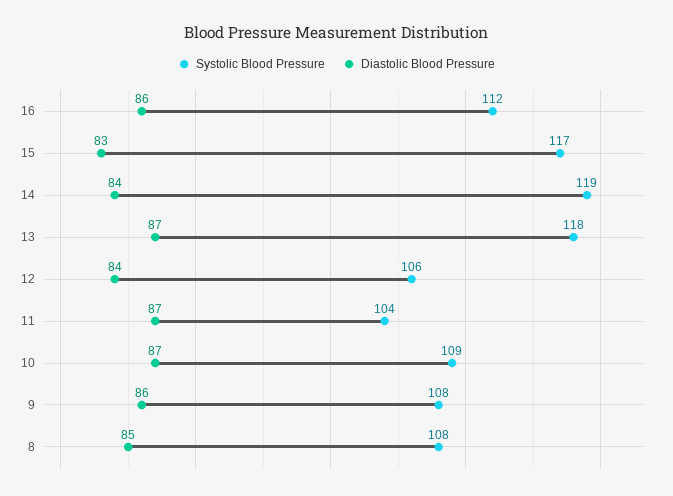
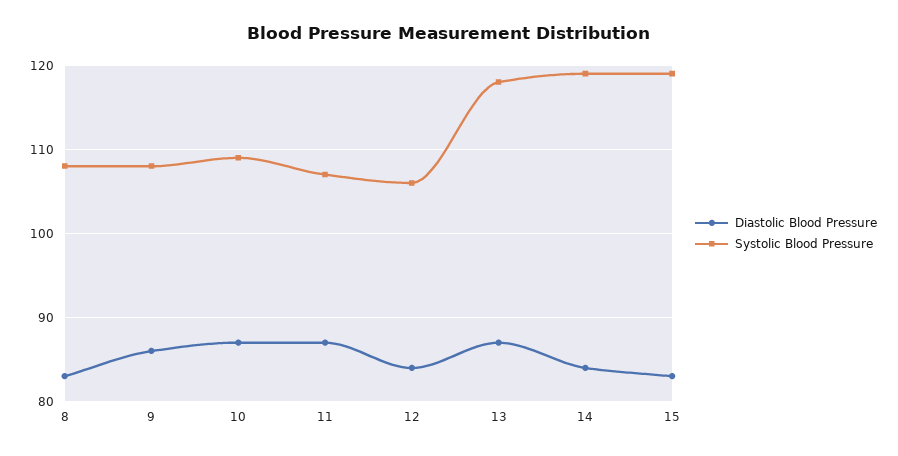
  {
    "Systolic Blood Pressure": {
-     "16": 112,
-     "15": 117,
+     "15": 119,
      "14": 119,
      "13": 118,
      "12": 106,
-     "11": 104,
+     "11": 107,
      "10": 109,
      "9": 108,
      "8": 108
    },
    "Diastolic Blood Pressure": {
-     "16": 86,
      "15": 83,
      "14": 84,
      "13": 87,
      "12": 84,
      "11": 87,
      "10": 87,
      "9": 86,
-     "8": 85
+     "8": 83
    }
  }

